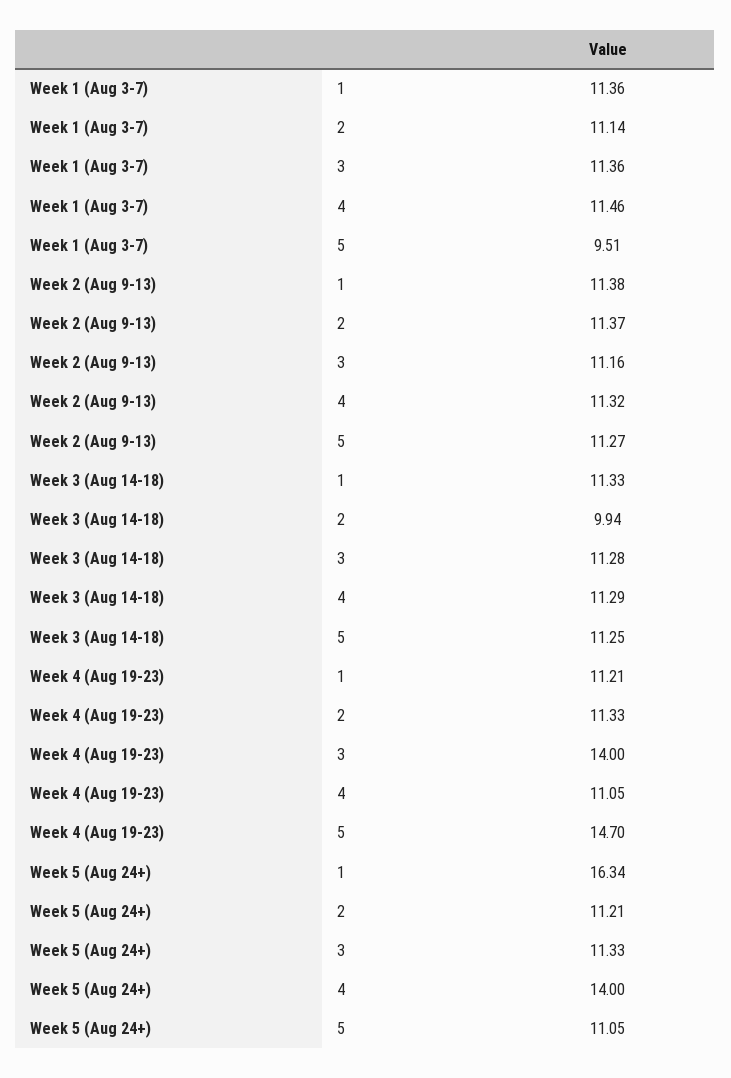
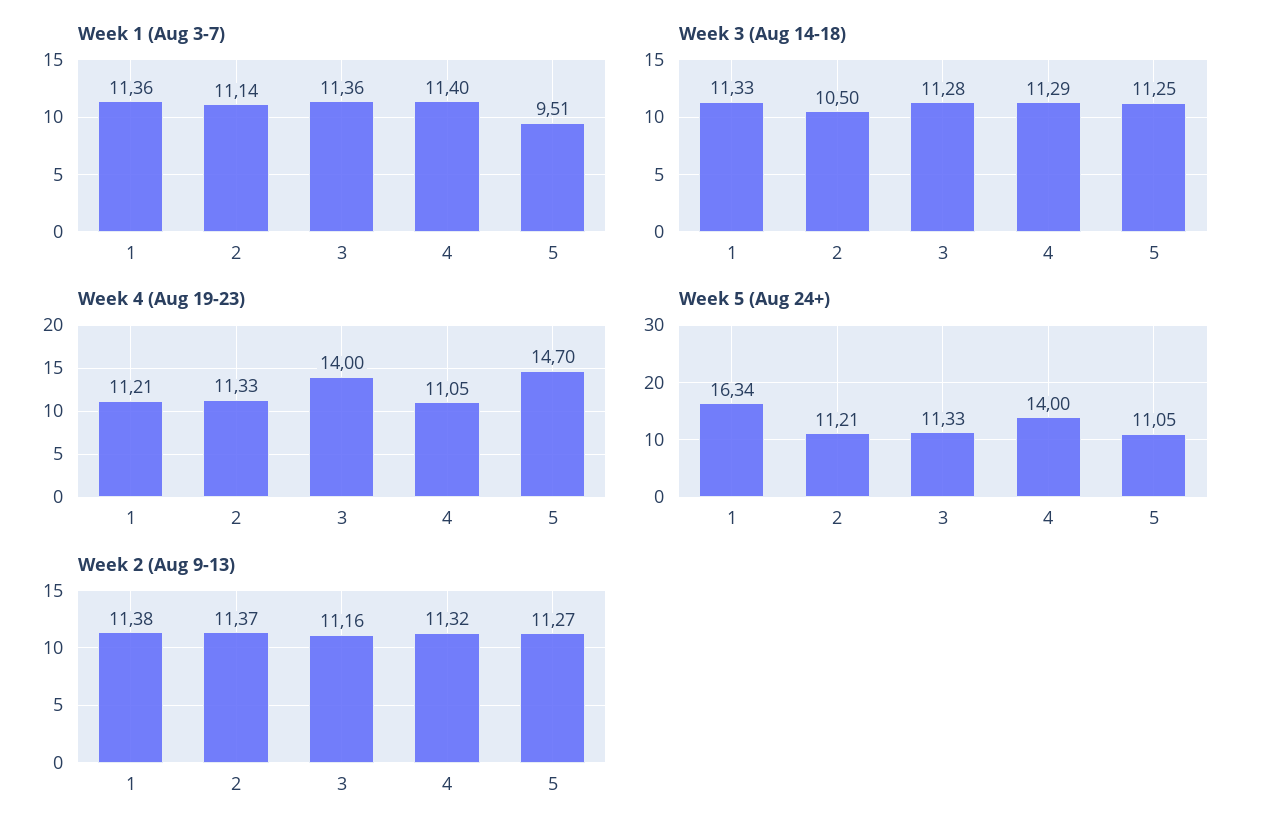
  {
    "Week 1 (Aug 3-7)": {
      "1": 11.36,
      "2": 11.14,
      "3": 11.36,
-     "4": 11.46,
+     "4": 11.4,
      "5": 9.51
    },
    "Week 2 (Aug 9-13)": {
      "1": 11.38,
      "2": 11.37,
      "3": 11.16,
      "4": 11.32,
      "5": 11.27
    },
    "Week 3 (Aug 14-18)": {
      "1": 11.33,
-     "2": 9.94,
+     "2": 10.5,
      "3": 11.28,
      "4": 11.29,
      "5": 11.25
    },
    "Week 4 (Aug 19-23)": {
      "1": 11.21,
      "2": 11.33,
      "3": 14,
      "4": 11.05,
      "5": 14.7
    },
    "Week 5 (Aug 24+)": {
      "1": 16.34,
      "2": 11.21,
      "3": 11.33,
      "4": 14,
      "5": 11.05
    }
  }

